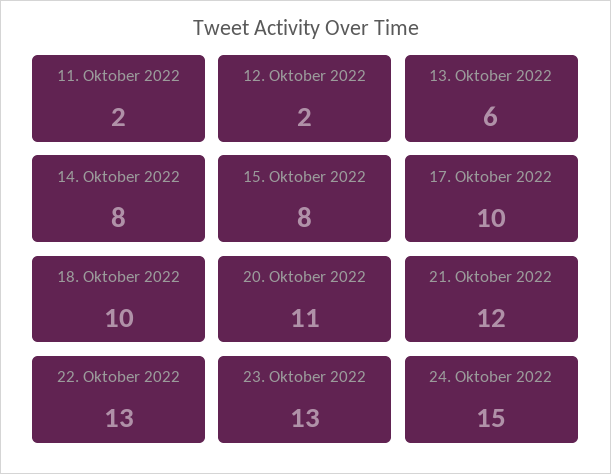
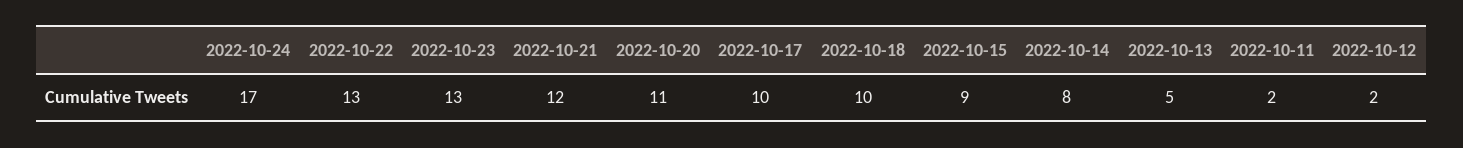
  {
    "11. Oktober 2022": 2,
    "12. Oktober 2022": 2,
-   "13. Oktober 2022": 6,
+   "13. Oktober 2022": 5,
    "14. Oktober 2022": 8,
-   "15. Oktober 2022": 8,
+   "15. Oktober 2022": 9,
    "17. Oktober 2022": 10,
    "18. Oktober 2022": 10,
    "20. Oktober 2022": 11,
    "21. Oktober 2022": 12,
    "22. Oktober 2022": 13,
    "23. Oktober 2022": 13,
-   "24. Oktober 2022": 15
+   "24. Oktober 2022": 17
  }

